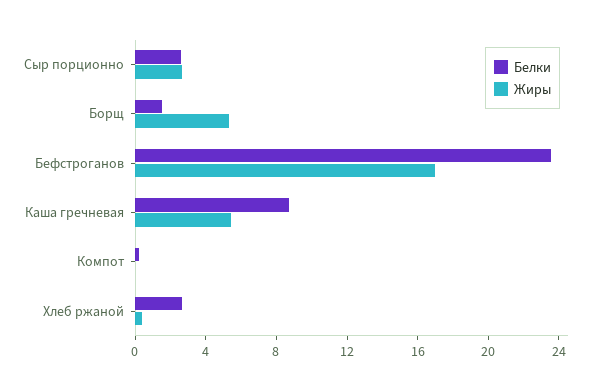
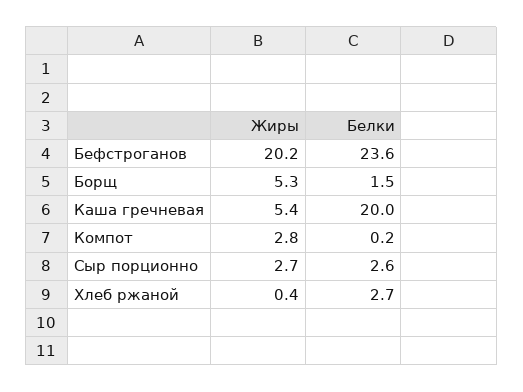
  {
    "Белки": {
      "Сыр порционно": 2.6,
      "Борщ": 1.5,
      "Бефстроганов": 23.6,
-     "Каша гречневая": 9,
+     "Каша гречневая": 20,
      "Компот": 0.2,
      "Хлеб ржаной": 2.7
    },
    "Жиры": {
      "Сыр порционно": 2.7,
      "Борщ": 5.3,
-     "Бефстроганов": 17,
+     "Бефстроганов": 20.2,
      "Каша гречневая": 5.4,
-     "Компот": 0,
+     "Компот": 2.8,
      "Хлеб ржаной": 0.4
    }
  }

